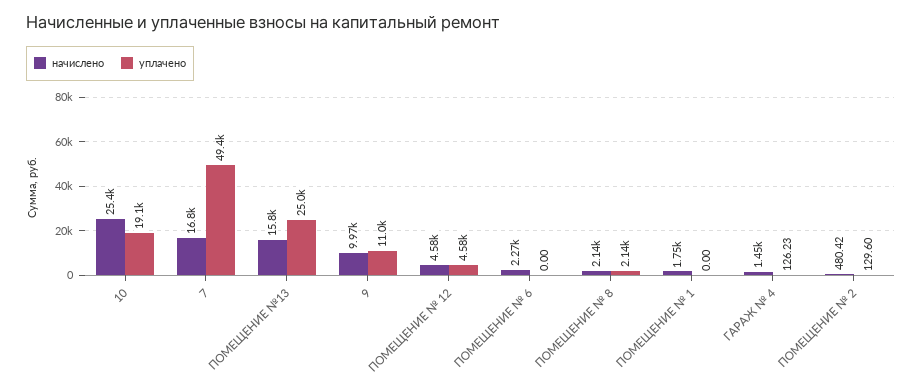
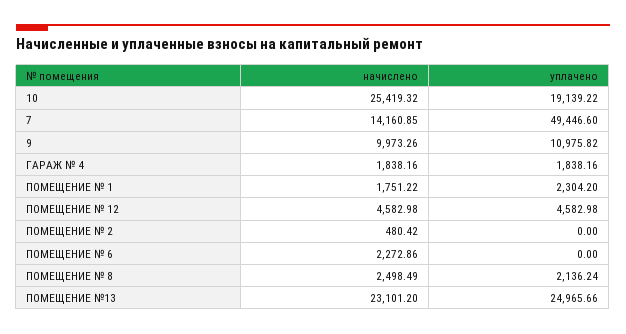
  {
    "начислено": {
      "10": 25419.32,
-     "7": 16800,
+     "7": 14160.85,
-     "ПОМЕЩЕНИЕ №13": 15800,
+     "ПОМЕЩЕНИЕ №13": 23101.2,
      "9": 9973.26,
      "ПОМЕЩЕНИЕ № 12": 4582.98,
      "ПОМЕЩЕНИЕ № 6": 2272.86,
-     "ПОМЕЩЕНИЕ № 8": 2140,
+     "ПОМЕЩЕНИЕ № 8": 2498.49,
      "ПОМЕЩЕНИЕ № 1": 1751.22,
-     "ГАРАЖ № 4": 1450,
+     "ГАРАЖ № 4": 1838.16,
      "ПОМЕЩЕНИЕ № 2": 480.42
    },
    "уплачено": {
      "10": 19139.22,
      "7": 49446.6,
      "ПОМЕЩЕНИЕ №13": 24965.66,
      "9": 10975.82,
      "ПОМЕЩЕНИЕ № 12": 4582.98,
      "ПОМЕЩЕНИЕ № 6": 0,
      "ПОМЕЩЕНИЕ № 8": 2136.24,
-     "ПОМЕЩЕНИЕ № 1": 0,
+     "ПОМЕЩЕНИЕ № 1": 2304.2,
-     "ГАРАЖ № 4": 126.23,
+     "ГАРАЖ № 4": 1838.16,
-     "ПОМЕЩЕНИЕ № 2": 129.6
+     "ПОМЕЩЕНИЕ № 2": 0
    }
  }

